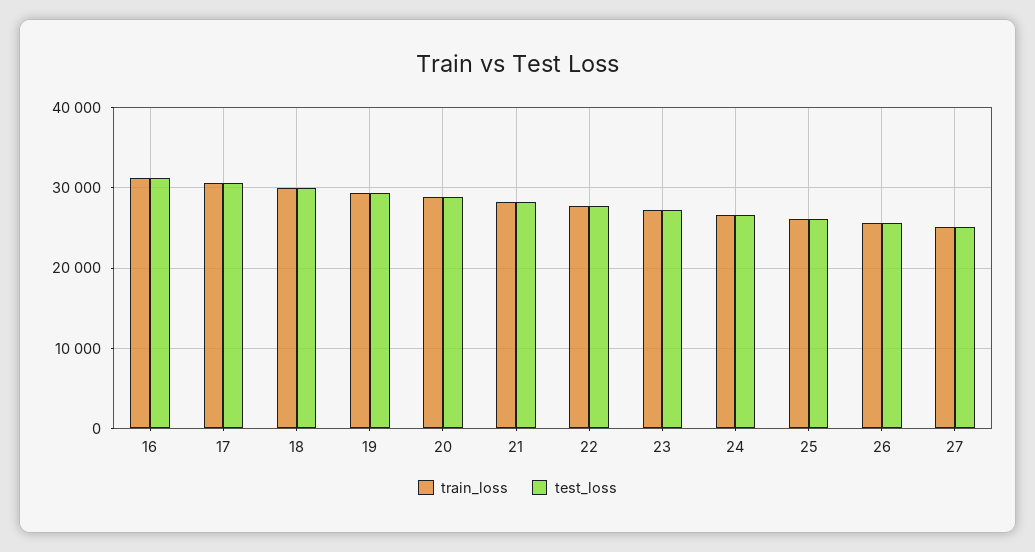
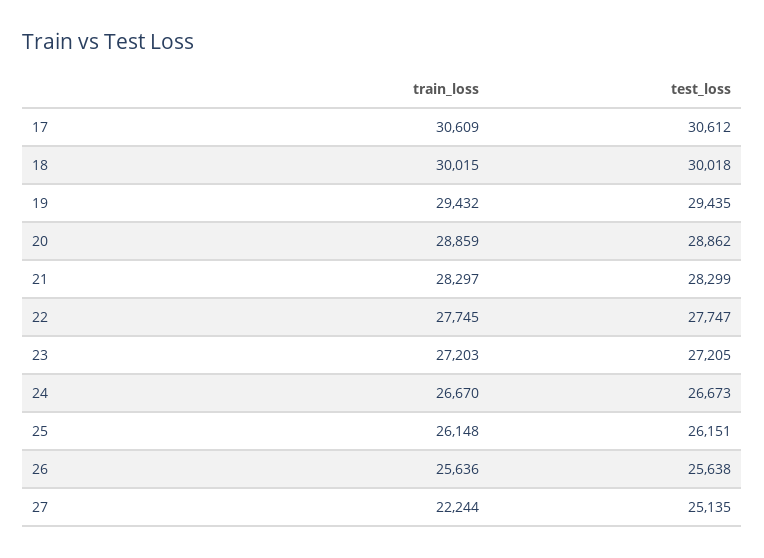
  {
    "train_loss": {
-     "16": 31000,
      "17": 30609,
      "18": 30015,
      "19": 29432,
      "20": 28859,
      "21": 28297,
      "22": 27745,
      "23": 27203,
      "24": 26670,
      "25": 26148,
      "26": 25636,
-     "27": 25000
+     "27": 22244
    },
    "test_loss": {
-     "16": 31000,
      "17": 30612,
      "18": 30018,
      "19": 29435,
      "20": 28862,
      "21": 28299,
      "22": 27747,
      "23": 27205,
      "24": 26673,
      "25": 26151,
      "26": 25638,
      "27": 25135
    }
  }

